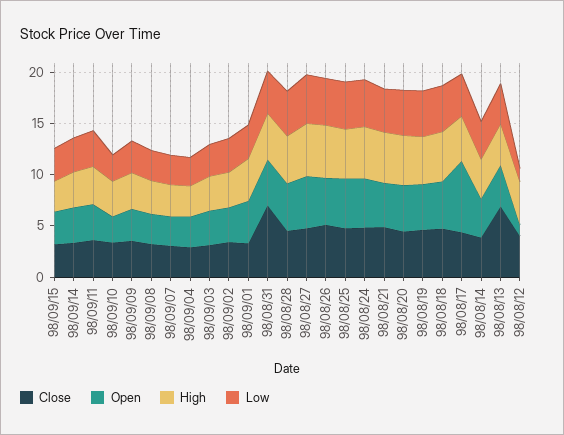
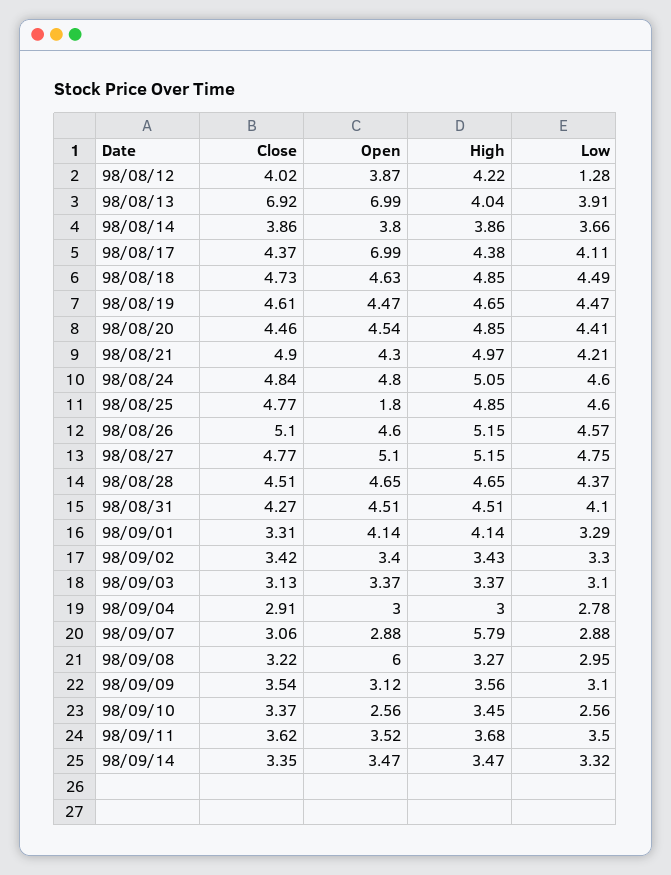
  {
    "Close": {
-     "98/09/15": 3,
      "98/09/14": 3.35,
      "98/09/11": 3.62,
      "98/09/10": 3.37,
      "98/09/09": 3.54,
      "98/09/08": 3.22,
      "98/09/07": 3.06,
      "98/09/04": 2.91,
      "98/09/03": 3.13,
      "98/09/02": 3.42,
      "98/09/01": 3.31,
-     "98/08/31": 7,
+     "98/08/31": 4.27,
      "98/08/28": 4.51,
      "98/08/27": 4.77,
      "98/08/26": 5.1,
      "98/08/25": 4.77,
      "98/08/24": 4.84,
      "98/08/21": 4.9,
      "98/08/20": 4.46,
      "98/08/19": 4.61,
      "98/08/18": 4.73,
      "98/08/17": 4.37,
      "98/08/14": 3.86,
      "98/08/13": 6.92,
      "98/08/12": 4.02
    },
    "Open": {
-     "98/09/15": 3,
      "98/09/14": 3.47,
      "98/09/11": 3.52,
      "98/09/10": 2.56,
      "98/09/09": 3.12,
-     "98/09/08": 3,
+     "98/09/08": 6,
      "98/09/07": 2.88,
      "98/09/04": 3,
      "98/09/03": 3.37,
      "98/09/02": 3.4,
      "98/09/01": 4.14,
      "98/08/31": 4.51,
      "98/08/28": 4.65,
      "98/08/27": 5.1,
      "98/08/26": 4.6,
-     "98/08/25": 5,
+     "98/08/25": 1.8,
      "98/08/24": 4.8,
      "98/08/21": 4.3,
      "98/08/20": 4.54,
      "98/08/19": 4.47,
      "98/08/18": 4.63,
      "98/08/17": 6.99,
      "98/08/14": 3.8,
-     "98/08/13": 4,
+     "98/08/13": 6.99,
-     "98/08/12": 1
+     "98/08/12": 3.87
    },
    "High": {
-     "98/09/15": 3,
      "98/09/14": 3.47,
      "98/09/11": 3.68,
      "98/09/10": 3.45,
      "98/09/09": 3.56,
      "98/09/08": 3.27,
-     "98/09/07": 3,
+     "98/09/07": 5.79,
      "98/09/04": 3,
      "98/09/03": 3.37,
      "98/09/02": 3.43,
      "98/09/01": 4.14,
      "98/08/31": 4.51,
      "98/08/28": 4.65,
      "98/08/27": 5.15,
      "98/08/26": 5.15,
      "98/08/25": 4.85,
      "98/08/24": 5.05,
      "98/08/21": 4.97,
      "98/08/20": 4.85,
      "98/08/19": 4.65,
      "98/08/18": 4.85,
      "98/08/17": 4.38,
      "98/08/14": 3.86,
      "98/08/13": 4.04,
      "98/08/12": 4.22
    },
    "Low": {
-     "98/09/15": 3,
      "98/09/14": 3.32,
      "98/09/11": 3.5,
      "98/09/10": 2.56,
      "98/09/09": 3.1,
      "98/09/08": 2.95,
      "98/09/07": 2.88,
      "98/09/04": 2.78,
      "98/09/03": 3.1,
      "98/09/02": 3.3,
      "98/09/01": 3.29,
      "98/08/31": 4.1,
      "98/08/28": 4.37,
      "98/08/27": 4.75,
      "98/08/26": 4.57,
      "98/08/25": 4.6,
      "98/08/24": 4.6,
      "98/08/21": 4.21,
      "98/08/20": 4.41,
      "98/08/19": 4.47,
      "98/08/18": 4.49,
      "98/08/17": 4.11,
      "98/08/14": 3.66,
      "98/08/13": 3.91,
      "98/08/12": 1.28
    }
  }

